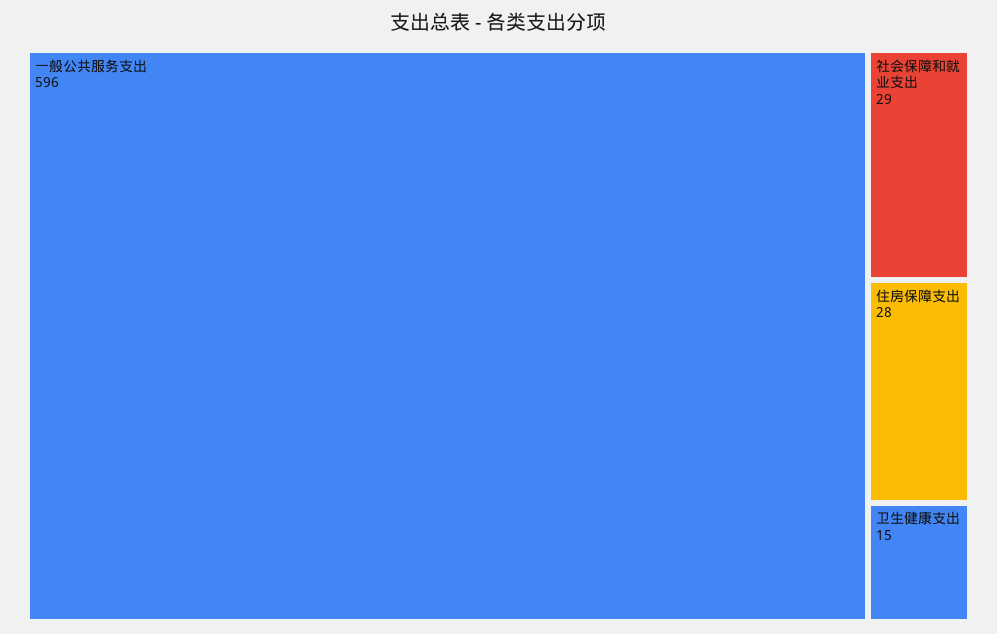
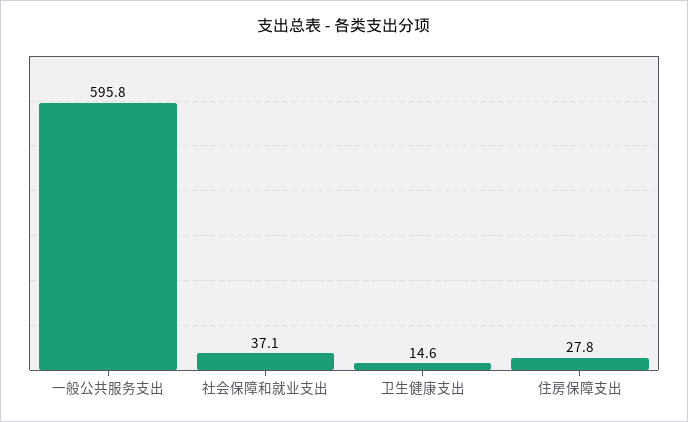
  {
    "一般公共服务支出": 595.8,
-   "社会保障和就业支出": 29,
+   "社会保障和就业支出": 37.1,
    "住房保障支出": 27.8,
    "卫生健康支出": 14.6
  }

